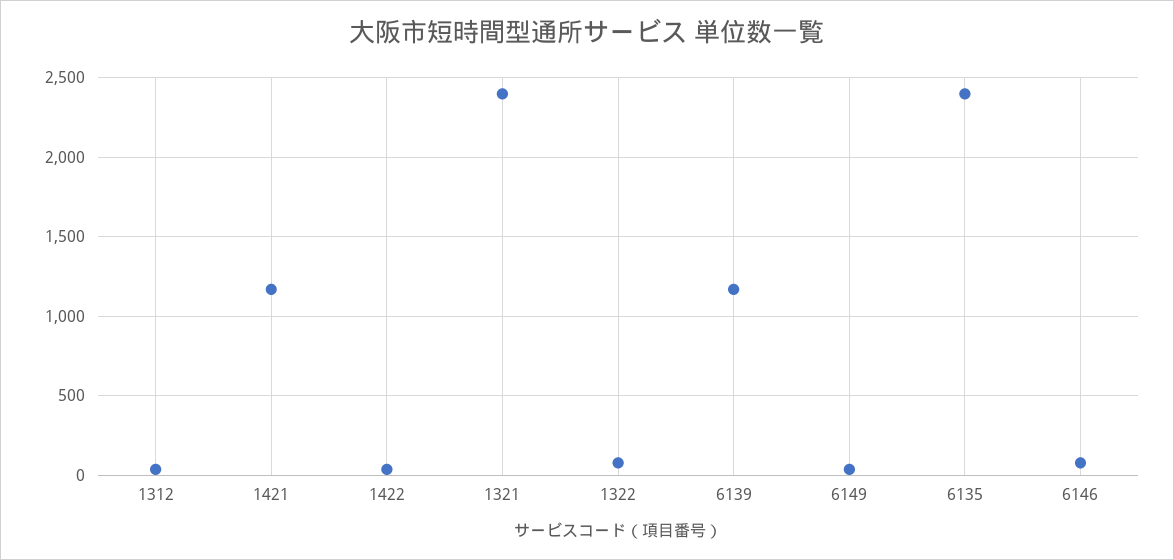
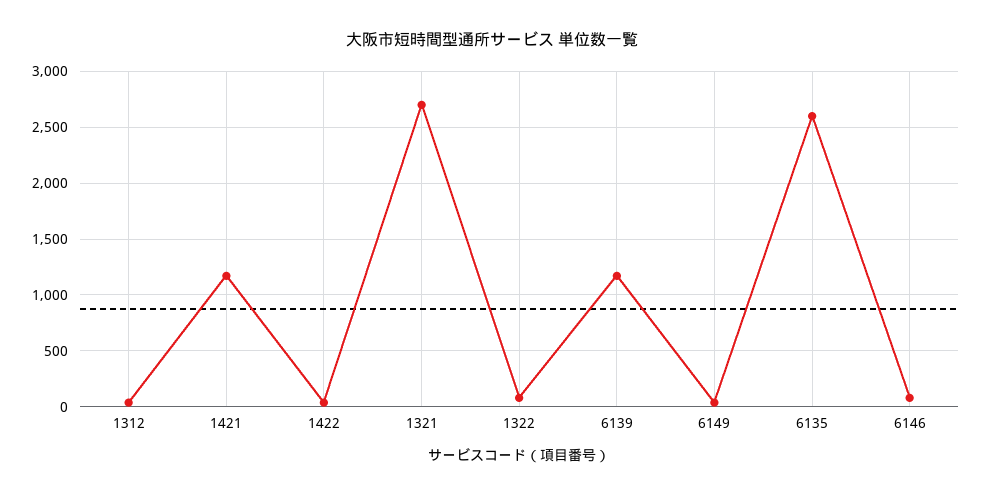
  {
    "1312": 50,
    "1421": 1150,
    "1422": 50,
-   "1321": 2400,
+   "1321": 2700,
    "1322": 100,
    "6139": 1150,
    "6149": 50,
-   "6135": 2400,
+   "6135": 2600,
    "6146": 100
  }

